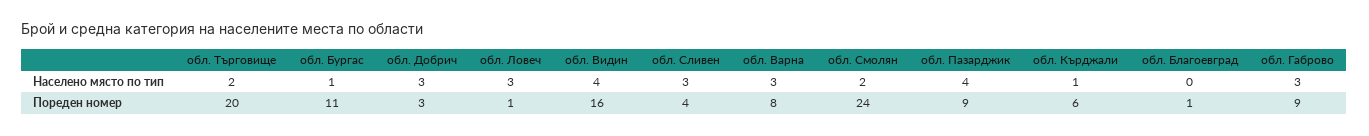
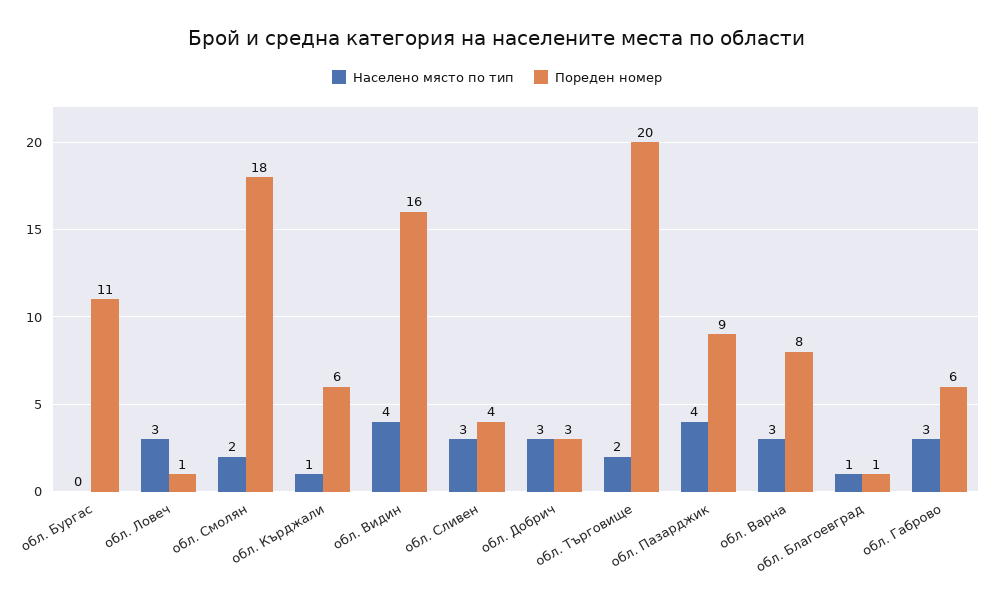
  {
    "Населено място по тип": {
      "обл. Търговище": 2,
-     "обл. Бургас": 1,
+     "обл. Бургас": 0,
      "обл. Добрич": 3,
      "обл. Ловеч": 3,
      "обл. Видин": 4,
      "обл. Сливен": 3,
      "обл. Варна": 3,
      "обл. Смолян": 2,
      "обл. Пазарджик": 4,
      "обл. Кърджали": 1,
-     "обл. Благоевград": 0,
+     "обл. Благоевград": 1,
      "обл. Габрово": 3
    },
    "Пореден номер": {
      "обл. Търговище": 20,
      "обл. Бургас": 11,
      "обл. Добрич": 3,
      "обл. Ловеч": 1,
      "обл. Видин": 16,
      "обл. Сливен": 4,
      "обл. Варна": 8,
-     "обл. Смолян": 24,
+     "обл. Смолян": 18,
      "обл. Пазарджик": 9,
      "обл. Кърджали": 6,
      "обл. Благоевград": 1,
-     "обл. Габрово": 9
+     "обл. Габрово": 6
    }
  }

